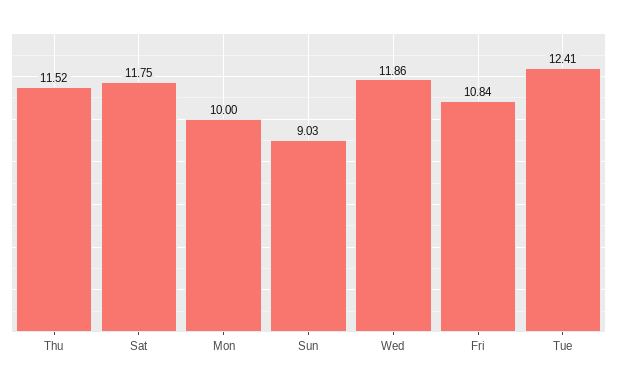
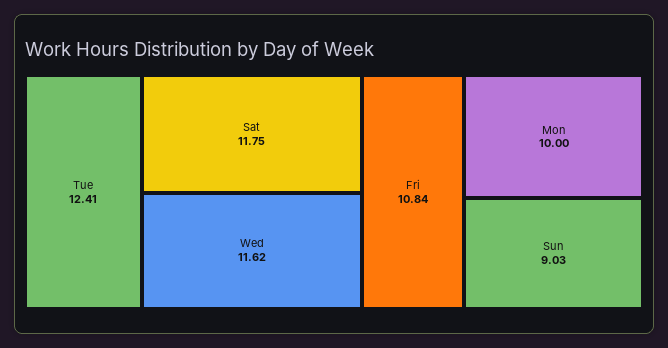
  {
-   "Thu": 11.52,
    "Sat": 11.75,
    "Mon": 10,
    "Sun": 9.03,
-   "Wed": 11.86,
+   "Wed": 11.62,
    "Fri": 10.84,
    "Tue": 12.41
  }

